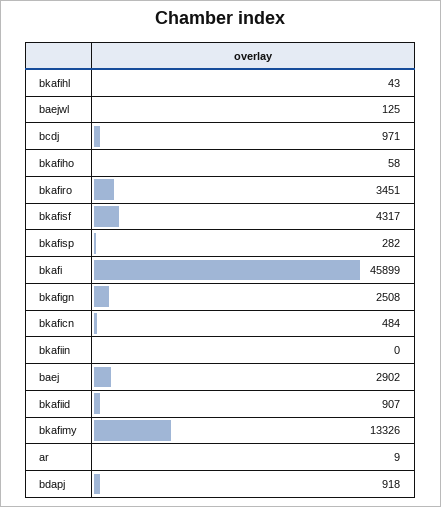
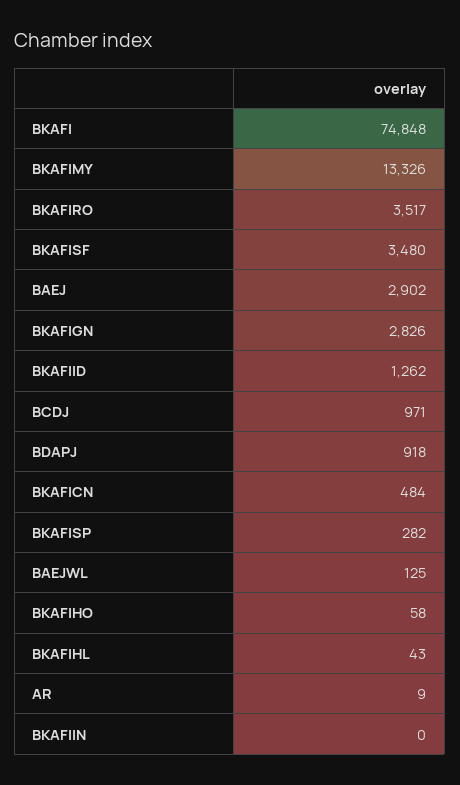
  {
    "bkafihl": 43,
    "baejwl": 125,
    "bcdj": 971,
    "bkafiho": 58,
-   "bkafiro": 3451,
+   "bkafiro": 3517,
-   "bkafisf": 4317,
+   "bkafisf": 3480,
    "bkafisp": 282,
-   "bkafi": 45899,
+   "bkafi": 74848,
-   "bkafign": 2508,
+   "bkafign": 2826,
    "bkaficn": 484,
    "bkafiin": 0,
    "baej": 2902,
-   "bkafiid": 907,
+   "bkafiid": 1262,
    "bkafimy": 13326,
    "ar": 9,
    "bdapj": 918
  }

